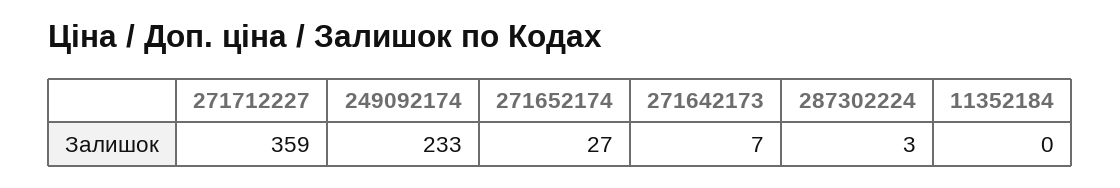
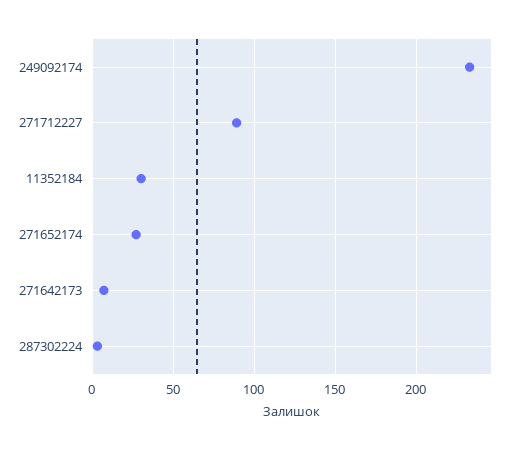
  {
-   "271712227": 359,
+   "271712227": 90,
    "249092174": 233,
    "271652174": 27,
    "271642173": 7,
    "287302224": 3,
-   "11352184": 0
+   "11352184": 30
  }

